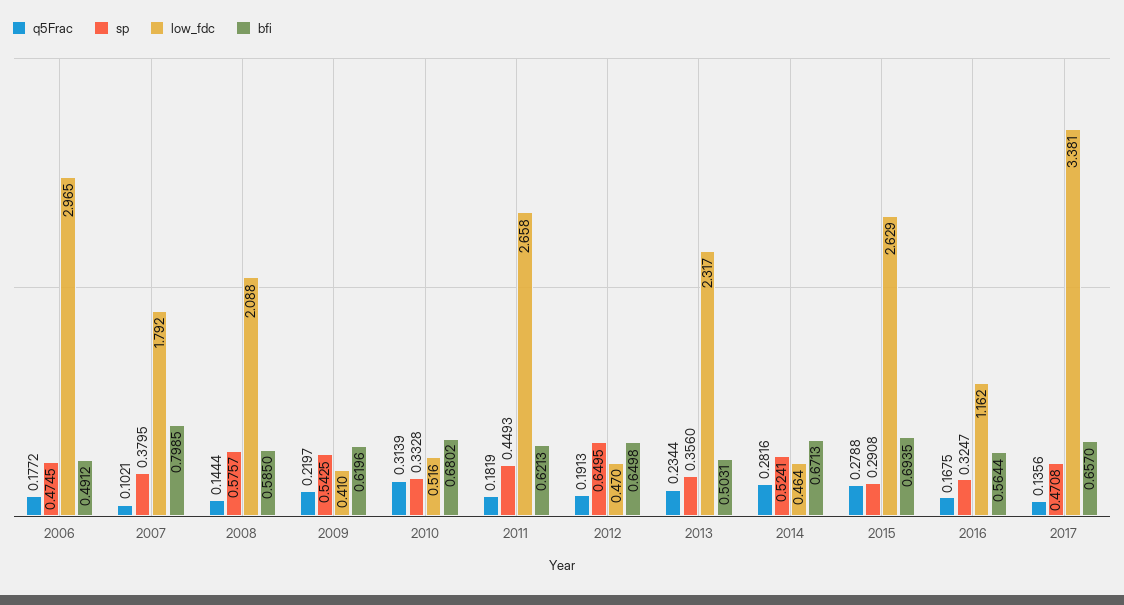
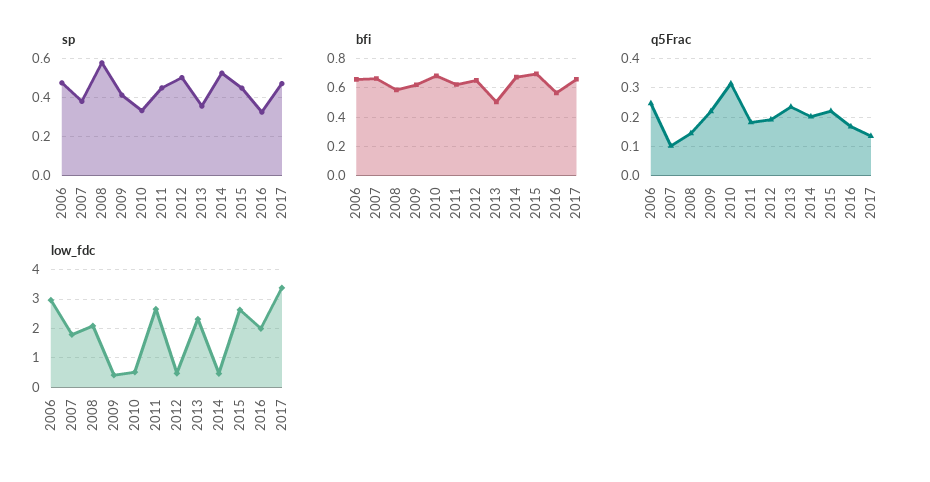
  {
    "q5Frac": {
-     "2006": 0.1772,
+     "2006": 0.25,
      "2007": 0.1021,
      "2008": 0.1444,
      "2009": 0.2197,
      "2010": 0.3139,
      "2011": 0.1819,
      "2012": 0.1913,
      "2013": 0.2344,
-     "2014": 0.2816,
+     "2014": 0.2,
-     "2015": 0.2788,
+     "2015": 0.225,
      "2016": 0.1675,
      "2017": 0.1356
    },
    "sp": {
      "2006": 0.4745,
      "2007": 0.3795,
      "2008": 0.5757,
-     "2009": 0.5425,
+     "2009": 0.4,
      "2010": 0.3328,
      "2011": 0.4493,
-     "2012": 0.6495,
+     "2012": 0.5,
      "2013": 0.356,
      "2014": 0.5241,
-     "2015": 0.2908,
+     "2015": 0.45,
      "2016": 0.3247,
      "2017": 0.4708
    },
    "low_fdc": {
      "2006": 2.965,
      "2007": 1.792,
      "2008": 2.088,
      "2009": 0.41,
      "2010": 0.516,
      "2011": 2.658,
      "2012": 0.47,
      "2013": 2.317,
      "2014": 0.464,
      "2015": 2.629,
-     "2016": 1.162,
+     "2016": 2,
      "2017": 3.381
    },
    "bfi": {
-     "2006": 0.4912,
+     "2006": 0.65,
-     "2007": 0.7985,
+     "2007": 0.65,
      "2008": 0.585,
      "2009": 0.6196,
      "2010": 0.6802,
      "2011": 0.6213,
      "2012": 0.6498,
      "2013": 0.5031,
      "2014": 0.6713,
      "2015": 0.6935,
      "2016": 0.5644,
      "2017": 0.657
    }
  }

